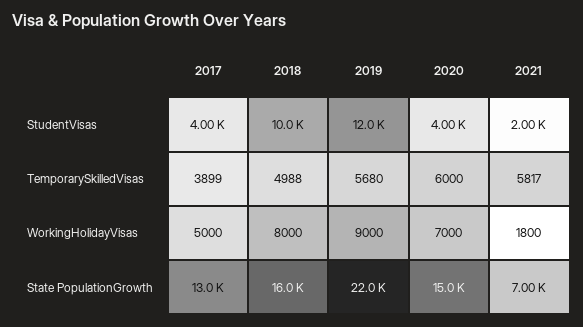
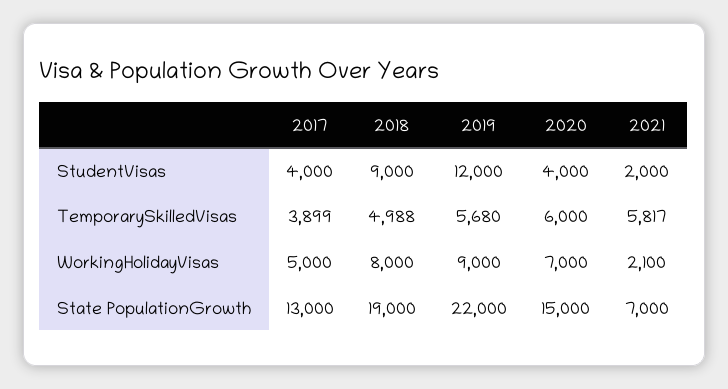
  {
    "2017": {
      "StudentVisas": 4000,
      "TemporarySkilledVisas": 3899,
      "WorkingHolidayVisas": 5000,
      "State PopulationGrowth": 13000
    },
    "2018": {
-     "StudentVisas": 10000,
+     "StudentVisas": 9000,
      "TemporarySkilledVisas": 4988,
      "WorkingHolidayVisas": 8000,
-     "State PopulationGrowth": 16000
+     "State PopulationGrowth": 19000
    },
    "2019": {
      "StudentVisas": 12000,
      "TemporarySkilledVisas": 5680,
      "WorkingHolidayVisas": 9000,
      "State PopulationGrowth": 22000
    },
    "2020": {
      "StudentVisas": 4000,
      "TemporarySkilledVisas": 6000,
      "WorkingHolidayVisas": 7000,
      "State PopulationGrowth": 15000
    },
    "2021": {
      "StudentVisas": 2000,
      "TemporarySkilledVisas": 5817,
-     "WorkingHolidayVisas": 1800,
+     "WorkingHolidayVisas": 2100,
      "State PopulationGrowth": 7000
    }
  }

